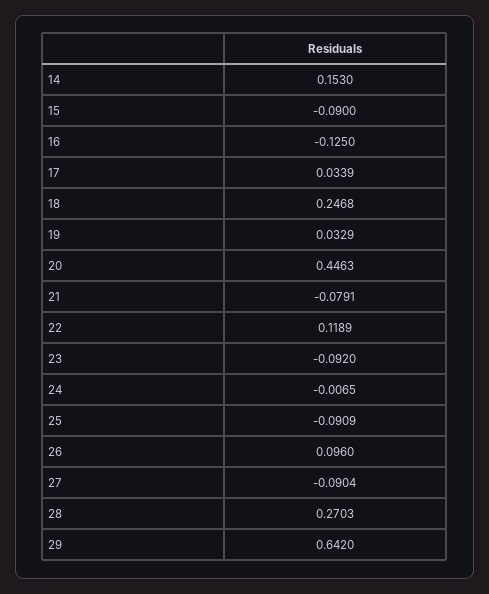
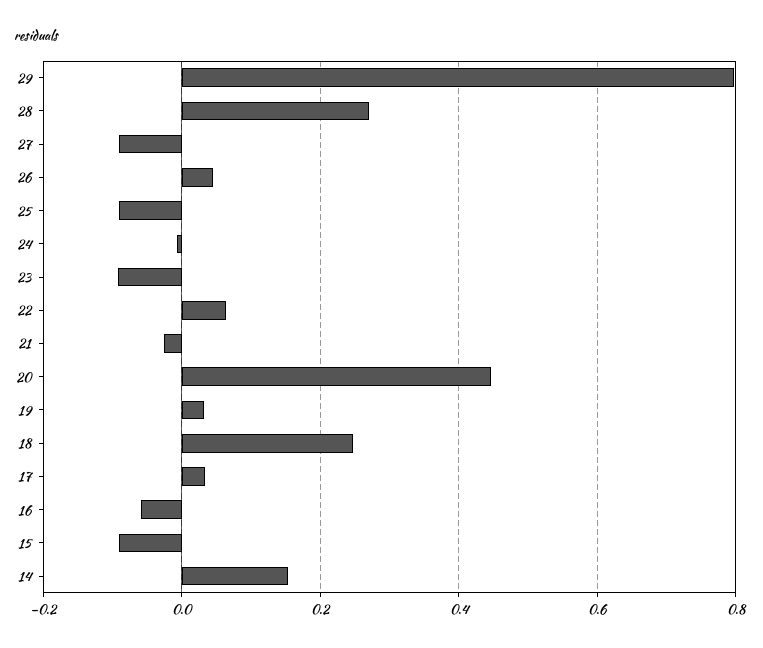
  {
    "14": 0.153,
    "15": -0.09,
-   "16": -0.125,
+   "16": -0.06,
    "17": 0.0339,
    "18": 0.2468,
    "19": 0.0329,
    "20": 0.4463,
-   "21": -0.0791,
+   "21": -0.02,
-   "22": 0.1189,
+   "22": 0.06,
    "23": -0.092,
    "24": -0.0065,
    "25": -0.0909,
-   "26": 0.096,
+   "26": 0.04,
    "27": -0.0904,
    "28": 0.2703,
-   "29": 0.642
+   "29": 0.8
  }

